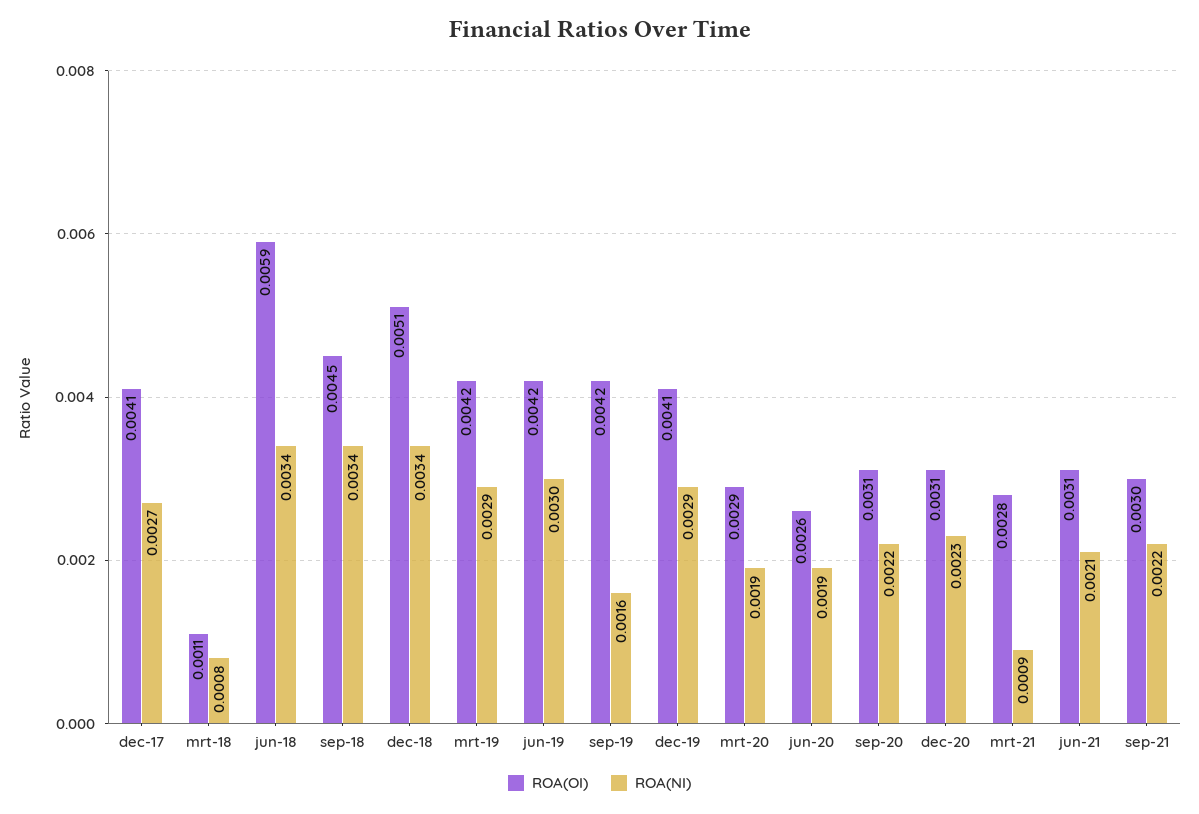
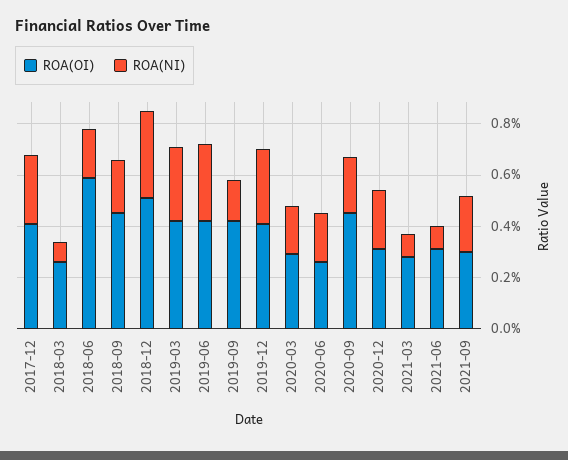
  {
    "ROA(OI)": {
      "dec-17": 0.0041,
-     "mrt-18": 0.0011,
+     "mrt-18": 0.0025,
      "jun-18": 0.0059,
      "sep-18": 0.0045,
      "dec-18": 0.0051,
      "mrt-19": 0.0042,
      "jun-19": 0.0042,
      "sep-19": 0.0042,
      "dec-19": 0.0041,
      "mrt-20": 0.0029,
      "jun-20": 0.0026,
-     "sep-20": 0.0031,
+     "sep-20": 0.0045,
      "dec-20": 0.0031,
      "mrt-21": 0.0028,
      "jun-21": 0.0031,
      "sep-21": 0.003
    },
    "ROA(NI)": {
      "dec-17": 0.0027,
      "mrt-18": 0.0008,
-     "jun-18": 0.0034,
+     "jun-18": 0.002,
-     "sep-18": 0.0034,
+     "sep-18": 0.002,
      "dec-18": 0.0034,
      "mrt-19": 0.0029,
      "jun-19": 0.003,
      "sep-19": 0.0016,
      "dec-19": 0.0029,
      "mrt-20": 0.0019,
      "jun-20": 0.0019,
      "sep-20": 0.0022,
      "dec-20": 0.0023,
      "mrt-21": 0.0009,
-     "jun-21": 0.0021,
+     "jun-21": 0.001,
      "sep-21": 0.0022
    }
  }

